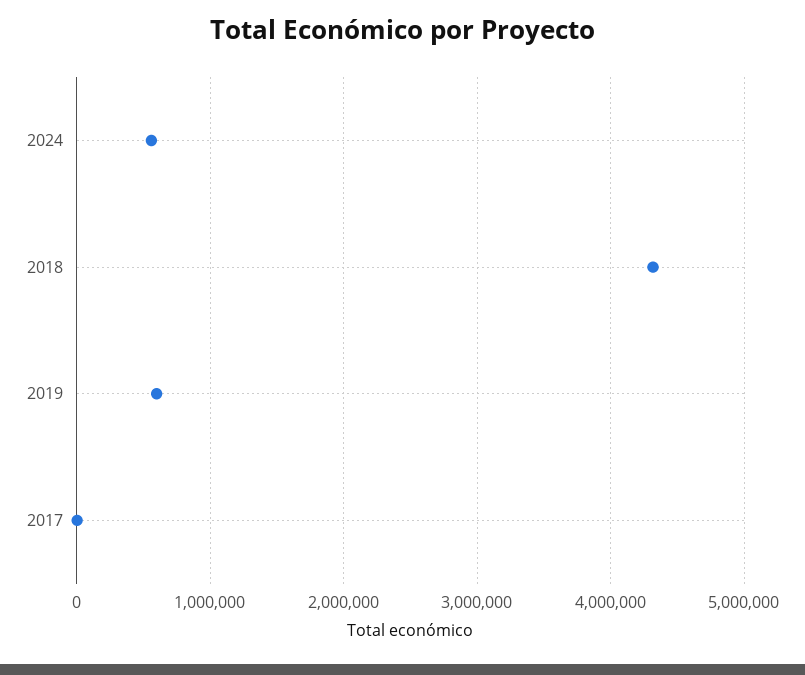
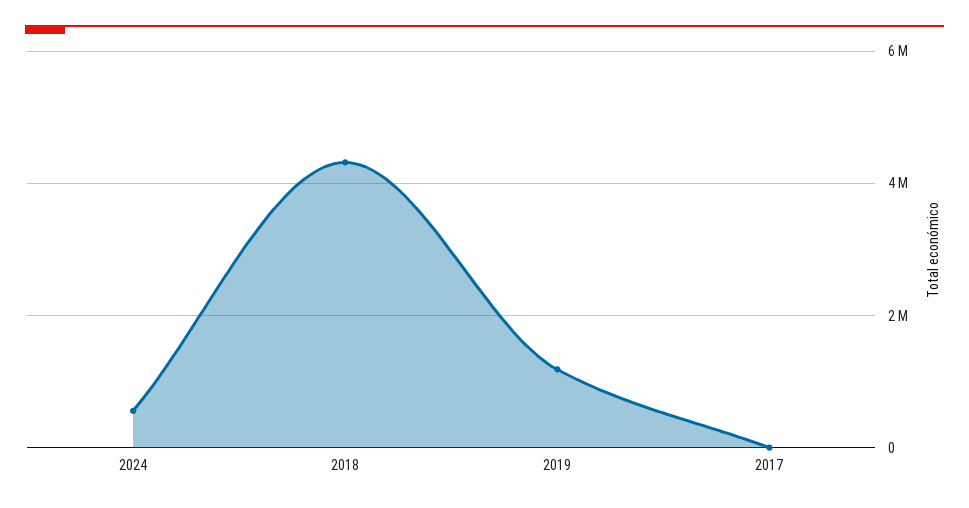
  {
    "2024": 600000,
    "2018": 4300000,
-   "2019": 600000,
+   "2019": 1200000,
    "2017": 0
  }

